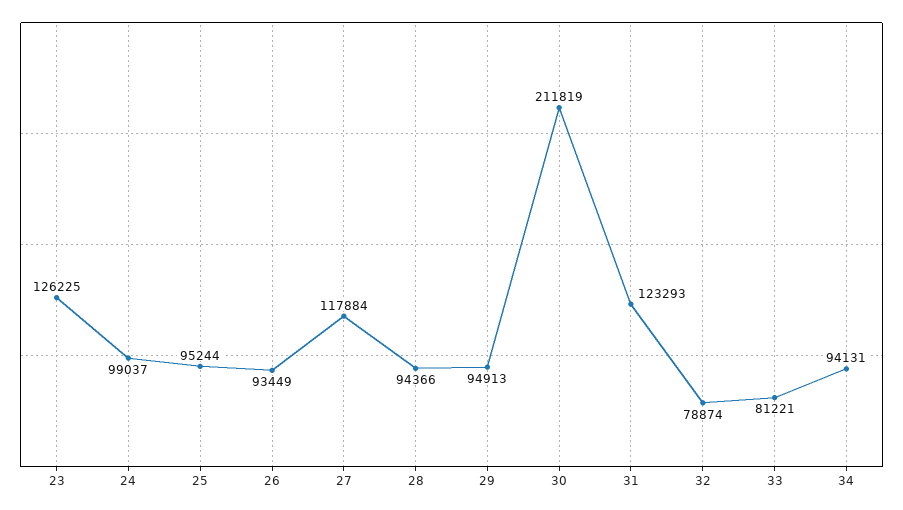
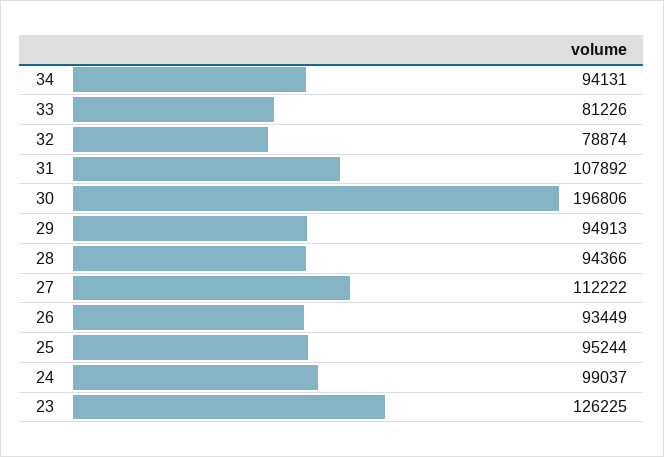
  {
    "23": 126225,
    "24": 99037,
    "25": 95244,
    "26": 93449,
-   "27": 117884,
+   "27": 112222,
    "28": 94366,
    "29": 94913,
-   "30": 211819,
+   "30": 196806,
-   "31": 123293,
+   "31": 107892,
    "32": 78874,
-   "33": 81221,
+   "33": 81226,
    "34": 94131
  }

